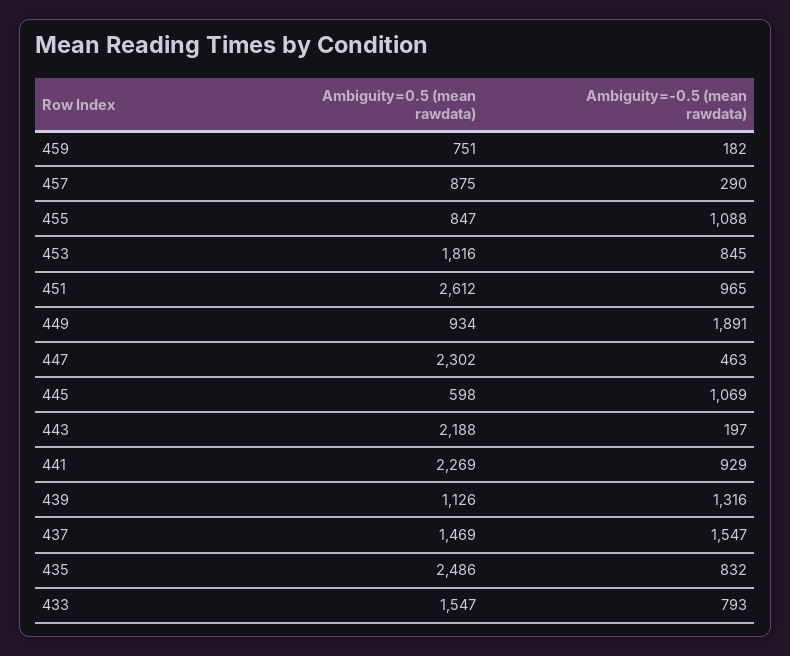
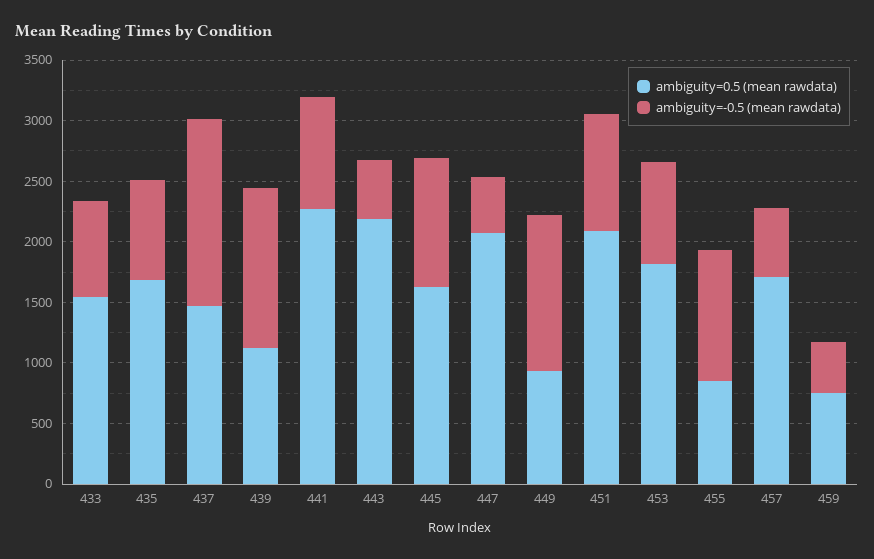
  {
    "Ambiguity=0.5 (mean rawdata)": {
      "459": 751,
-     "457": 875,
+     "457": 1700,
      "455": 847,
      "453": 1816,
-     "451": 2612,
+     "451": 2100,
      "449": 934,
-     "447": 2302,
+     "447": 2100,
-     "445": 598,
+     "445": 1600,
      "443": 2188,
      "441": 2269,
      "439": 1126,
      "437": 1469,
-     "435": 2486,
+     "435": 1700,
      "433": 1547
    },
    "Ambiguity=-0.5 (mean rawdata)": {
-     "459": 182,
+     "459": 400,
-     "457": 290,
+     "457": 600,
      "455": 1088,
      "453": 845,
      "451": 965,
-     "449": 1891,
+     "449": 1300,
      "447": 463,
      "445": 1069,
-     "443": 197,
+     "443": 500,
      "441": 929,
      "439": 1316,
      "437": 1547,
      "435": 832,
      "433": 793
    }
  }

